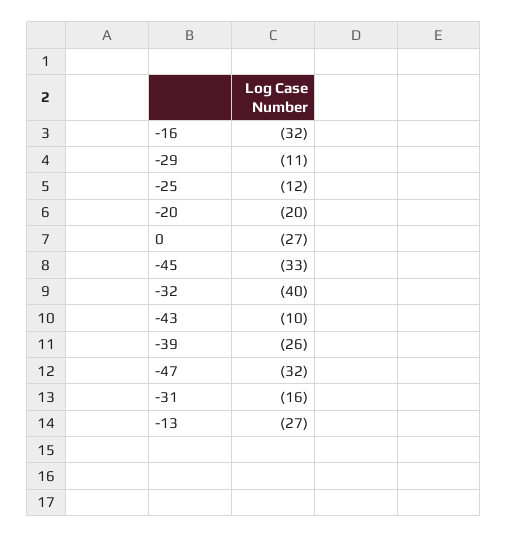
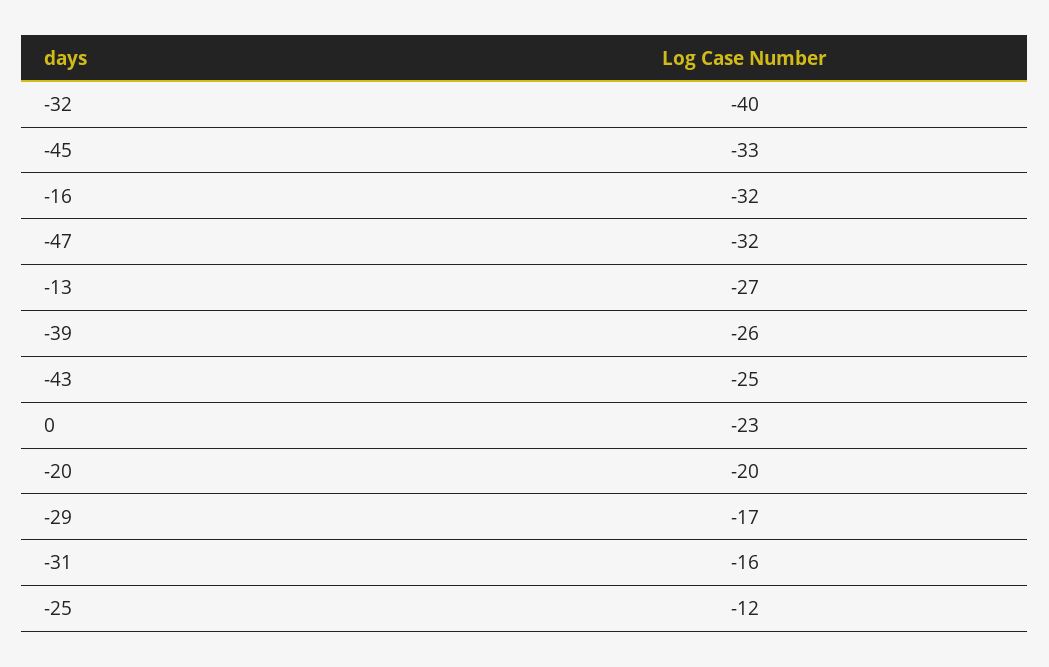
  {
    "-16": -32,
-   "-29": -11,
+   "-29": -17,
    "-25": -12,
    "-20": -20,
-   "0": -27,
+   "0": -23,
    "-45": -33,
    "-32": -40,
-   "-43": -10,
+   "-43": -25,
    "-39": -26,
    "-47": -32,
    "-31": -16,
    "-13": -27
  }

